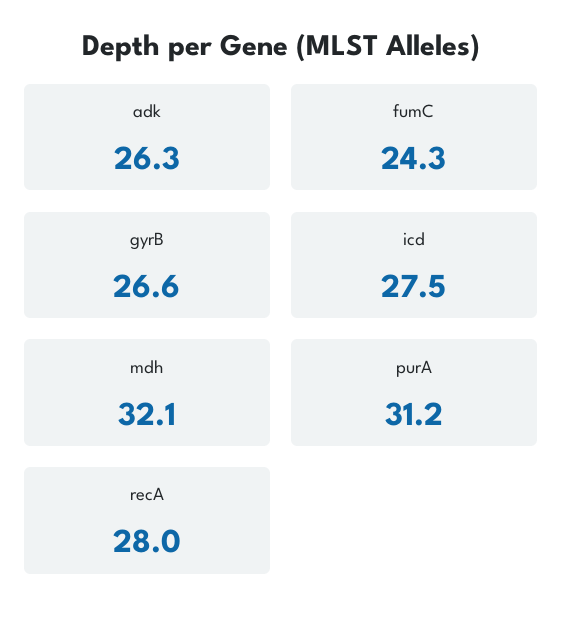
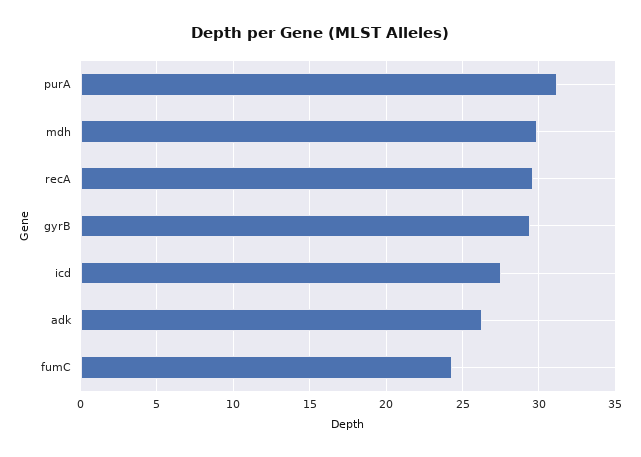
  {
    "adk": 26.3,
    "fumC": 24.3,
-   "gyrB": 26.6,
+   "gyrB": 29.5,
    "icd": 27.5,
-   "mdh": 32.1,
+   "mdh": 30,
    "purA": 31.2,
-   "recA": 28
+   "recA": 29.5
  }

